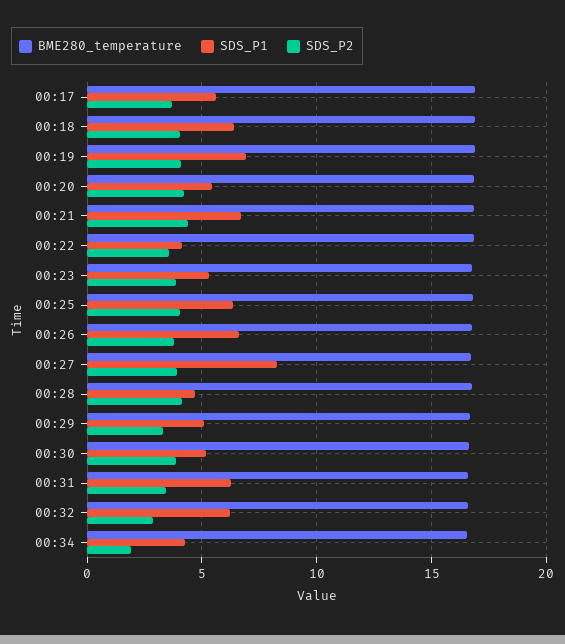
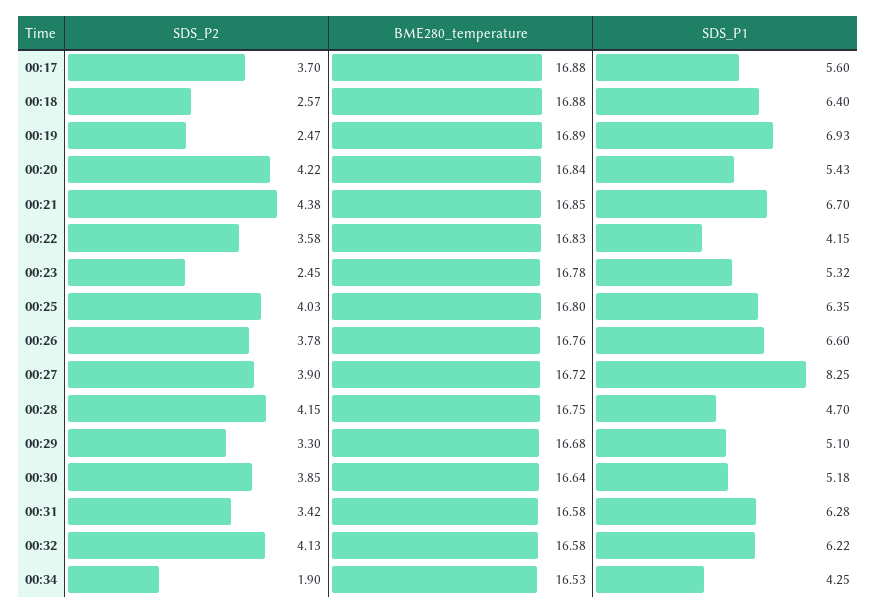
  {
    "BME280_temperature": {
      "00:17": 16.88,
      "00:18": 16.88,
      "00:19": 16.89,
      "00:20": 16.84,
      "00:21": 16.85,
      "00:22": 16.83,
      "00:23": 16.78,
      "00:25": 16.8,
      "00:26": 16.76,
      "00:27": 16.72,
      "00:28": 16.75,
      "00:29": 16.68,
      "00:30": 16.64,
      "00:31": 16.58,
      "00:32": 16.58,
      "00:34": 16.53
    },
    "SDS_P1": {
      "00:17": 5.6,
      "00:18": 6.4,
      "00:19": 6.93,
      "00:20": 5.43,
      "00:21": 6.7,
      "00:22": 4.15,
      "00:23": 5.32,
      "00:25": 6.35,
      "00:26": 6.6,
      "00:27": 8.25,
      "00:28": 4.7,
      "00:29": 5.1,
      "00:30": 5.18,
      "00:31": 6.28,
      "00:32": 6.22,
      "00:34": 4.25
    },
    "SDS_P2": {
      "00:17": 3.7,
-     "00:18": 4,
+     "00:18": 2.57,
-     "00:19": 4,
+     "00:19": 2.47,
      "00:20": 4.22,
      "00:21": 4.38,
      "00:22": 3.58,
-     "00:23": 4,
+     "00:23": 2.45,
      "00:25": 4.03,
      "00:26": 3.78,
      "00:27": 3.9,
      "00:28": 4.15,
      "00:29": 3.3,
      "00:30": 3.85,
      "00:31": 3.42,
-     "00:32": 3,
+     "00:32": 4.13,
      "00:34": 1.9
    }
  }

